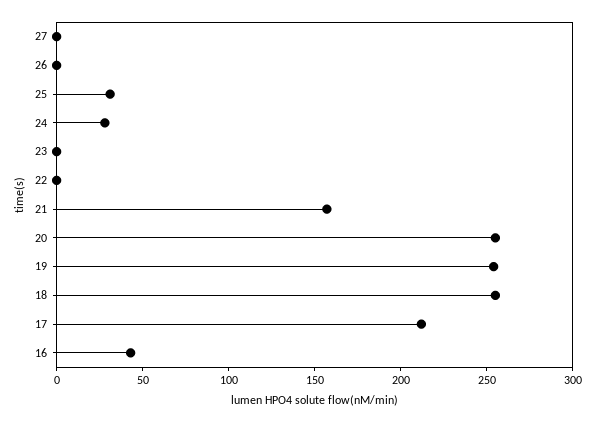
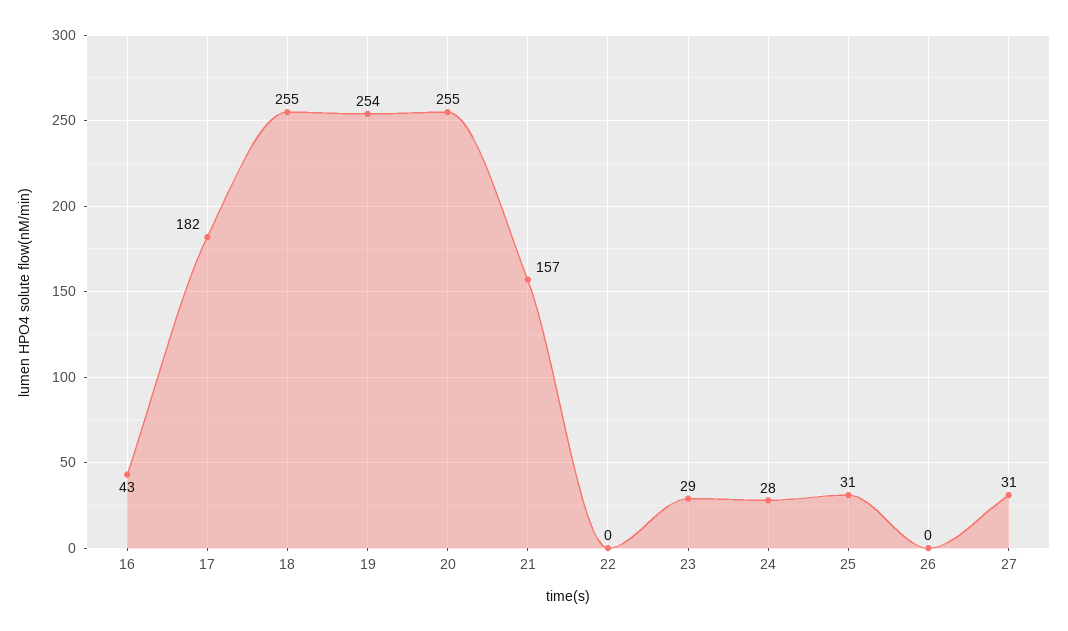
  {
-   "27": 0,
+   "27": 31,
    "26": 0,
    "25": 31,
    "24": 28,
-   "23": 0,
+   "23": 29,
    "22": 0,
    "21": 157,
    "20": 255,
    "19": 254,
    "18": 255,
-   "17": 210,
+   "17": 182,
    "16": 43
  }

